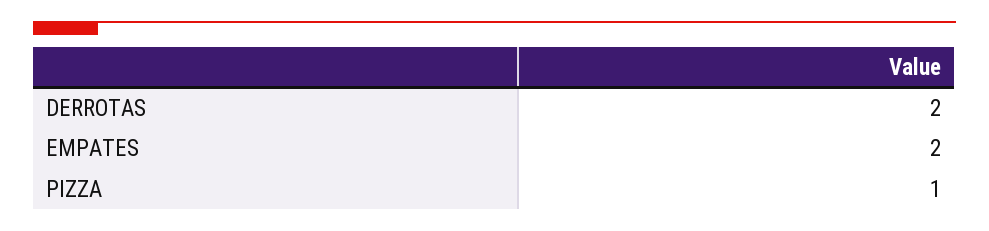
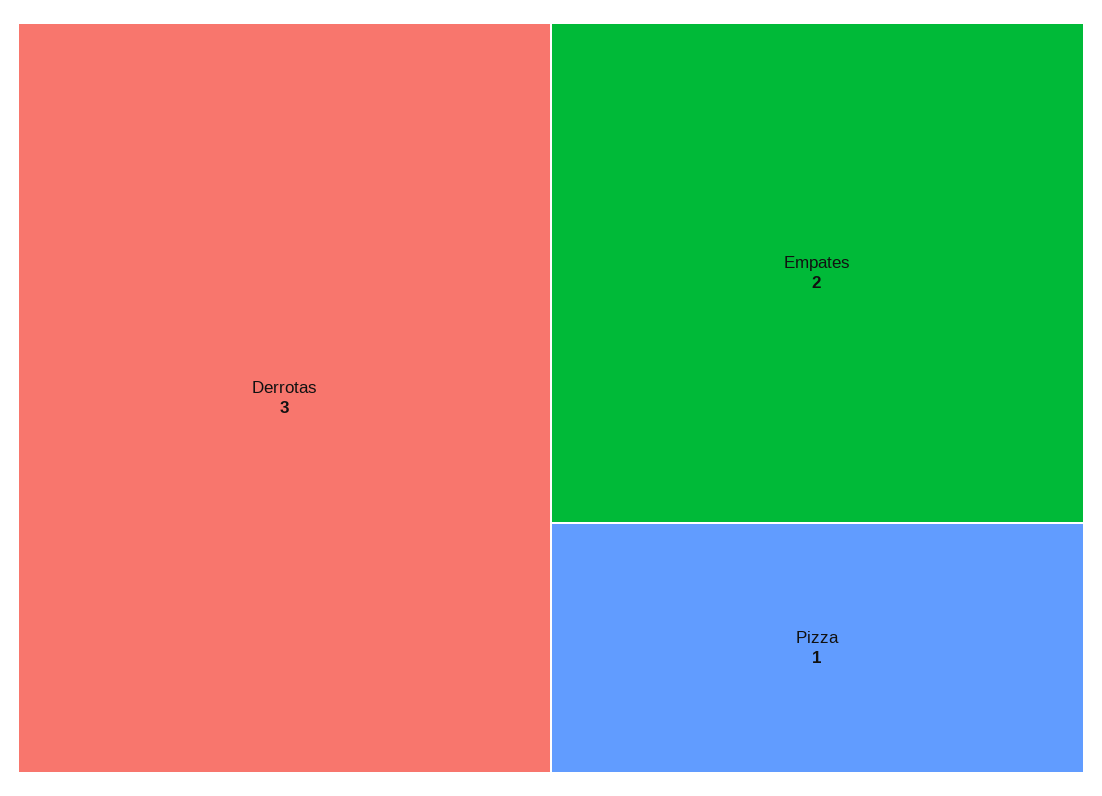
  {
-   "DERROTAS": 2,
+   "DERROTAS": 3,
    "EMPATES": 2,
    "PIZZA": 1
  }

